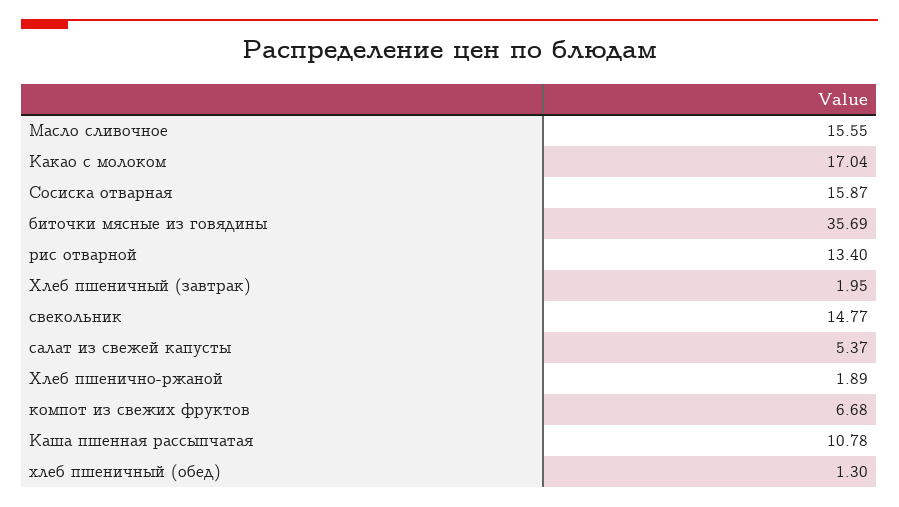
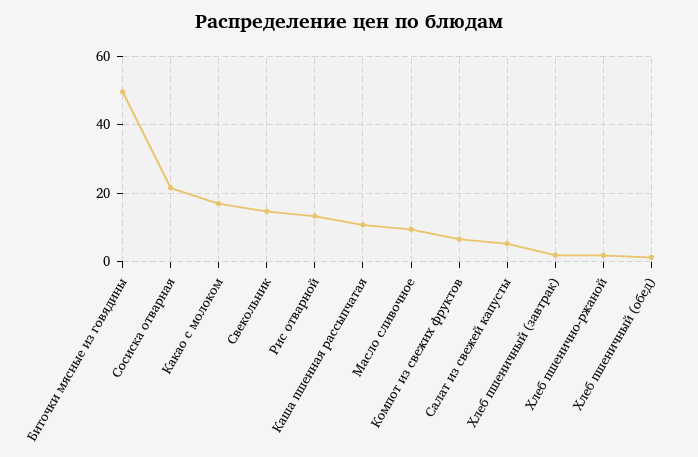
  {
-   "Масло сливочное": 15.55,
+   "Масло сливочное": 10,
    "Какао с молоком": 17.04,
-   "Сосиска отварная": 15.87,
+   "Сосиска отварная": 22,
-   "биточки мясные из говядины": 35.69,
+   "биточки мясные из говядины": 50,
    "рис отварной": 13.4,
    "Хлеб пшеничный (завтрак)": 1.95,
    "свекольник": 14.77,
    "салат из свежей капусты": 5.37,
    "Хлеб пшенично-ржаной": 1.89,
    "компот из свежих фруктов": 6.68,
    "Каша пшенная рассыпчатая": 10.78,
    "хлеб пшеничный (обед)": 1.3
  }

